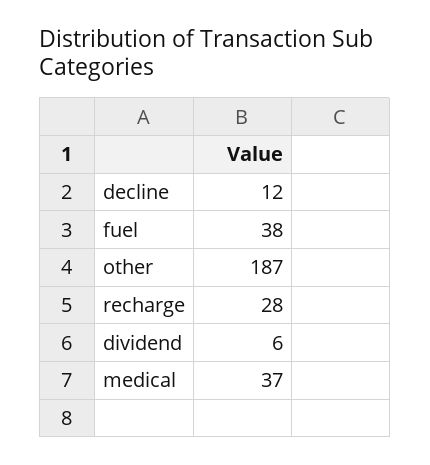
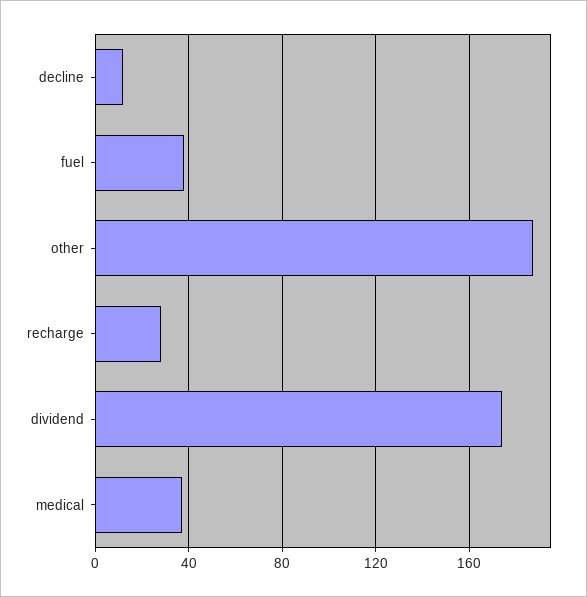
  {
    "decline": 12,
    "fuel": 38,
    "other": 187,
    "recharge": 28,
-   "dividend": 6,
+   "dividend": 175,
    "medical": 37
  }

